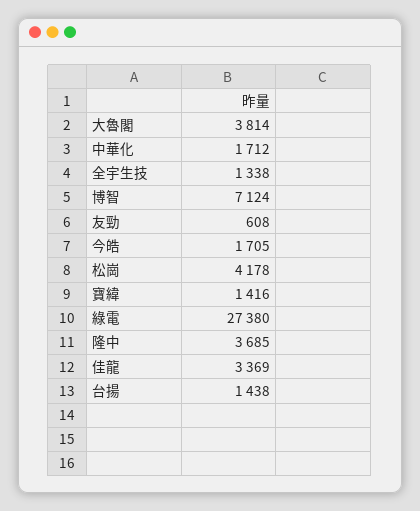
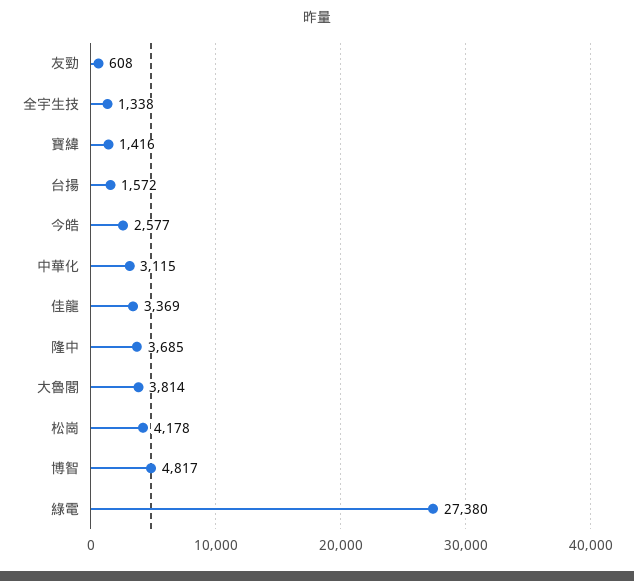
  {
    "大魯閣": 3814,
-   "中華化": 1712,
+   "中華化": 3115,
    "全宇生技": 1338,
-   "博智": 7124,
+   "博智": 4817,
    "友勁": 608,
-   "今皓": 1705,
+   "今皓": 2577,
    "松崗": 4178,
    "寶緯": 1416,
    "綠電": 27380,
    "隆中": 3685,
    "佳龍": 3369,
-   "台揚": 1438
+   "台揚": 1572
  }

